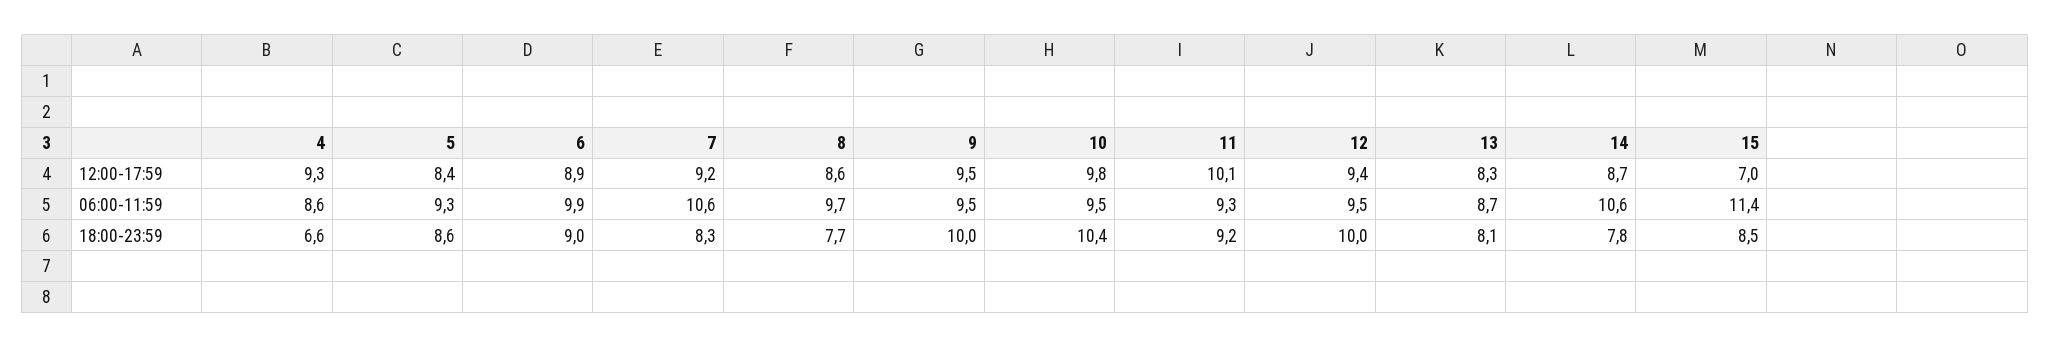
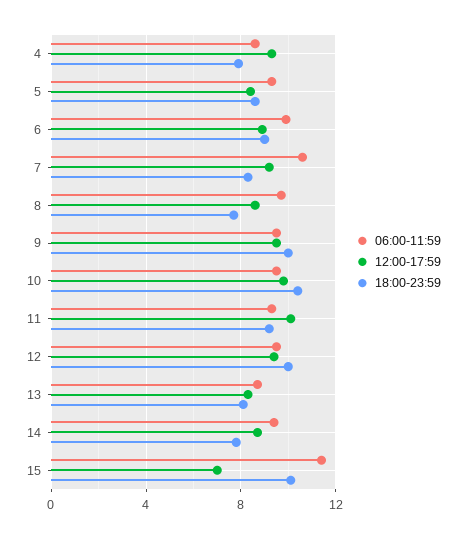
  {
    "12:00-17:59": {
      "4": 9.3,
      "5": 8.4,
      "6": 8.9,
      "7": 9.2,
      "8": 8.6,
      "9": 9.5,
      "10": 9.8,
      "11": 10.1,
      "12": 9.4,
      "13": 8.3,
      "14": 8.7,
      "15": 7
    },
    "06:00-11:59": {
      "4": 8.6,
      "5": 9.3,
      "6": 9.9,
      "7": 10.6,
      "8": 9.7,
      "9": 9.5,
      "10": 9.5,
      "11": 9.3,
      "12": 9.5,
      "13": 8.7,
-     "14": 10.6,
+     "14": 9.5,
      "15": 11.4
    },
    "18:00-23:59": {
-     "4": 6.6,
+     "4": 8,
      "5": 8.6,
      "6": 9,
      "7": 8.3,
      "8": 7.7,
      "9": 10,
      "10": 10.4,
      "11": 9.2,
      "12": 10,
      "13": 8.1,
      "14": 7.8,
-     "15": 8.5
+     "15": 10
    }
  }

